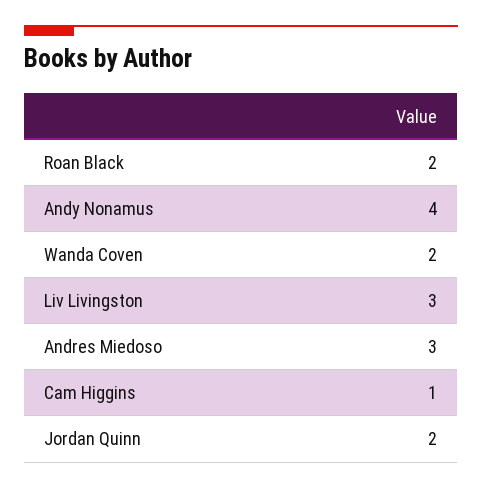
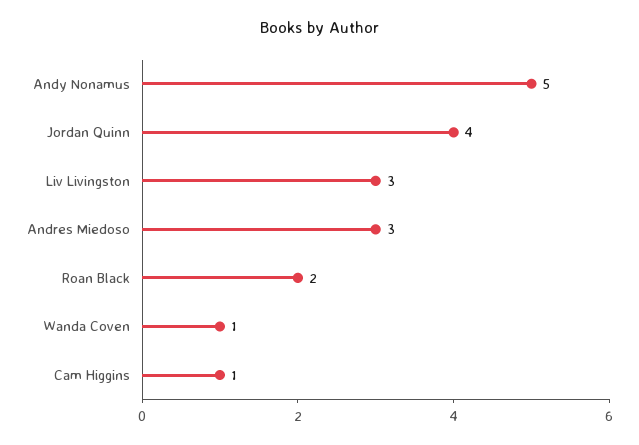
  {
    "Roan Black": 2,
-   "Andy Nonamus": 4,
+   "Andy Nonamus": 5,
-   "Wanda Coven": 2,
+   "Wanda Coven": 1,
    "Liv Livingston": 3,
    "Andres Miedoso": 3,
    "Cam Higgins": 1,
-   "Jordan Quinn": 2
+   "Jordan Quinn": 4
  }

